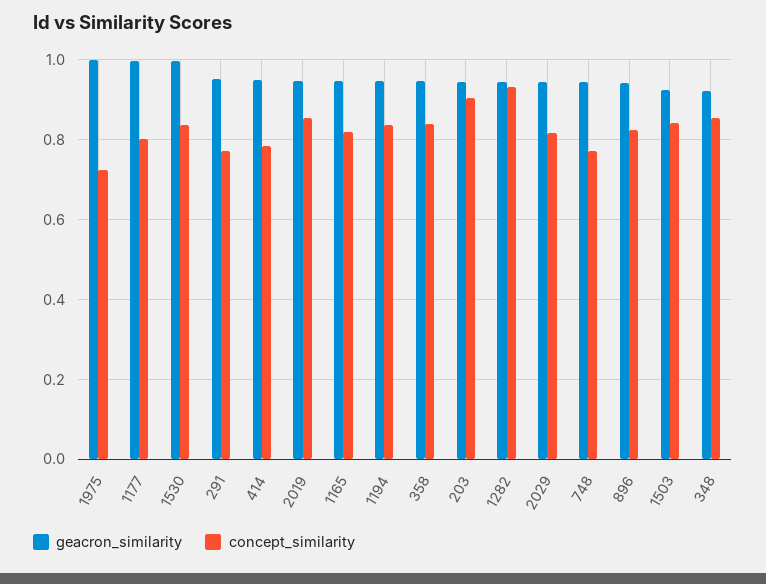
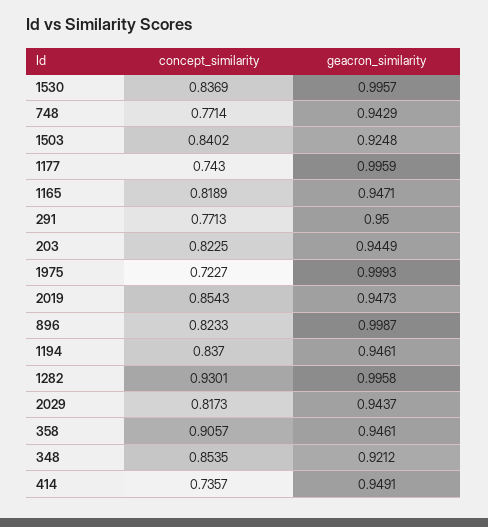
  {
    "geacron_similarity": {
      "1975": 0.9993,
      "1177": 0.9959,
      "1530": 0.9957,
      "291": 0.95,
      "414": 0.9491,
      "2019": 0.9473,
      "1165": 0.9471,
      "1194": 0.9461,
      "358": 0.9461,
      "203": 0.9449,
-     "1282": 0.94,
+     "1282": 0.9958,
      "2029": 0.9437,
      "748": 0.9429,
-     "896": 0.94,
+     "896": 0.9987,
      "1503": 0.9248,
      "348": 0.9212
    },
    "concept_similarity": {
      "1975": 0.7227,
-     "1177": 0.8,
+     "1177": 0.743,
      "1530": 0.8369,
      "291": 0.7713,
-     "414": 0.78,
+     "414": 0.7357,
      "2019": 0.8543,
      "1165": 0.8189,
      "1194": 0.837,
-     "358": 0.84,
+     "358": 0.9057,
-     "203": 0.9,
+     "203": 0.8225,
      "1282": 0.9301,
      "2029": 0.8173,
      "748": 0.7714,
      "896": 0.8233,
      "1503": 0.8402,
      "348": 0.8535
    }
  }

